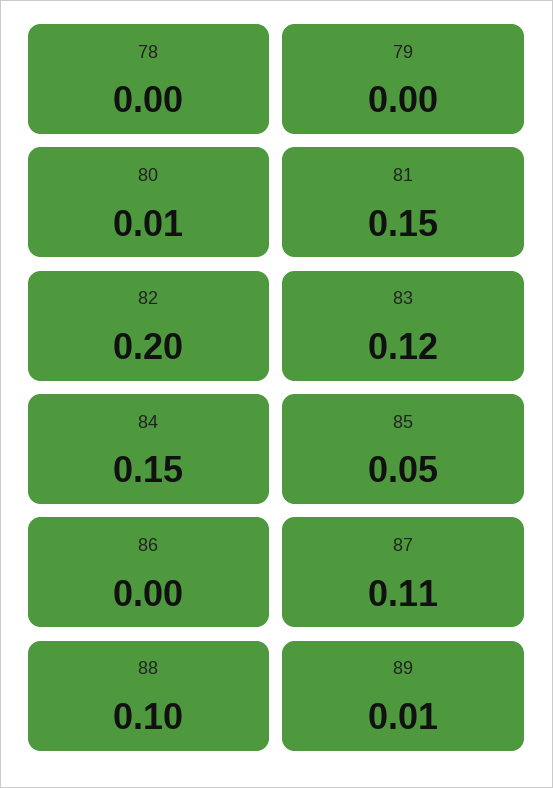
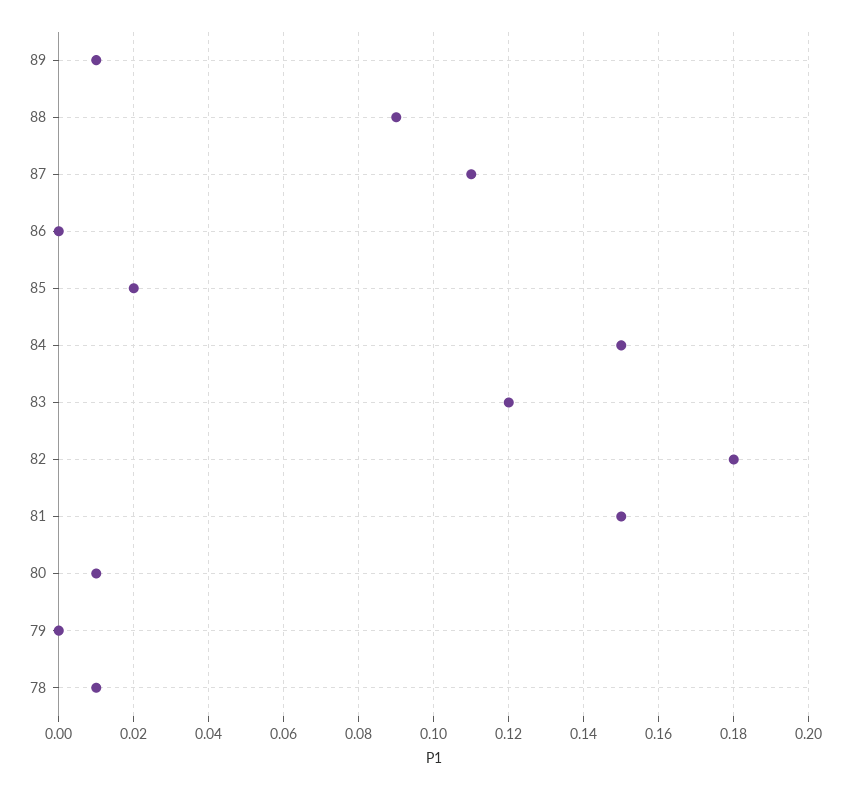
  {
-   "78": 0,
+   "78": 0.01,
    "79": 0,
    "80": 0.01,
    "81": 0.15,
-   "82": 0.2,
+   "82": 0.18,
    "83": 0.12,
    "84": 0.15,
-   "85": 0.05,
+   "85": 0.02,
    "86": 0,
    "87": 0.11,
-   "88": 0.1,
+   "88": 0.09,
    "89": 0.01
  }

